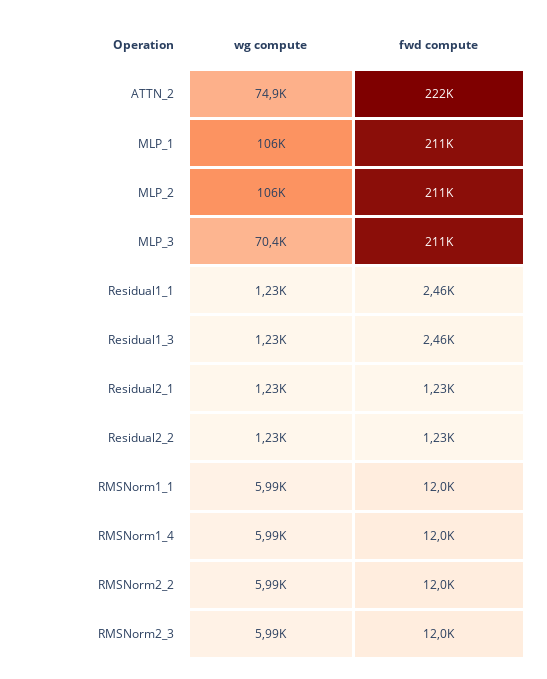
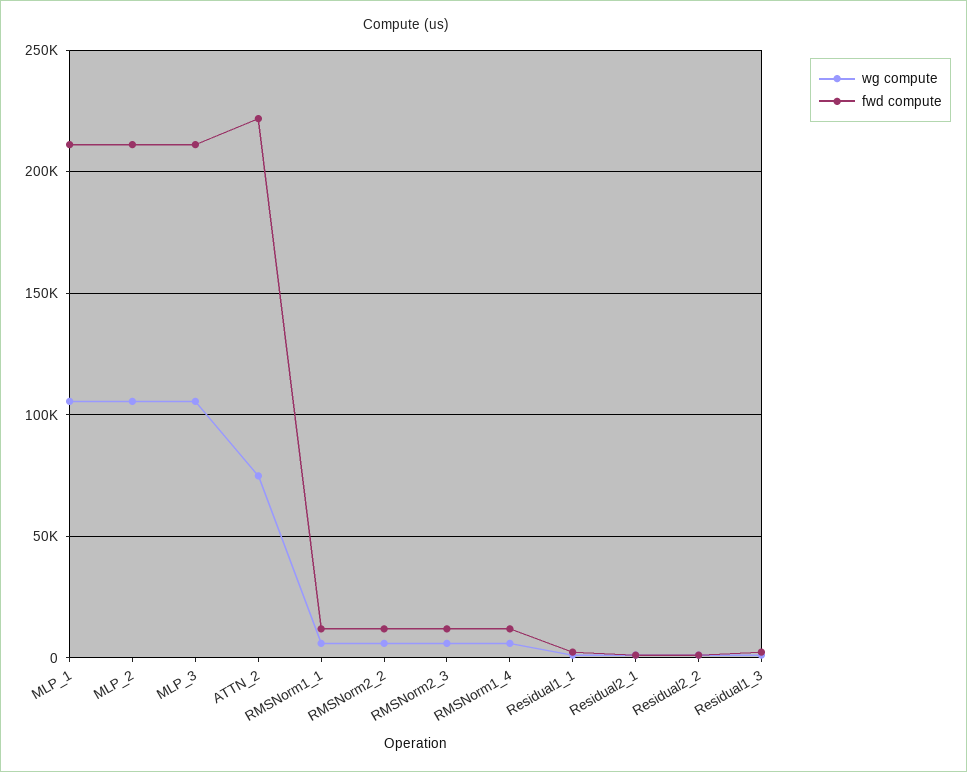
  {
    "wg compute": {
      "ATTN_2": 74900,
      "MLP_1": 106000,
      "MLP_2": 106000,
-     "MLP_3": 70400,
+     "MLP_3": 105000,
      "Residual1_1": 1230,
      "Residual1_3": 1230,
      "Residual2_1": 1230,
      "Residual2_2": 1230,
      "RMSNorm1_1": 5990,
      "RMSNorm1_4": 5990,
      "RMSNorm2_2": 5990,
      "RMSNorm2_3": 5990
    },
    "fwd compute": {
      "ATTN_2": 222000,
      "MLP_1": 211000,
      "MLP_2": 211000,
      "MLP_3": 211000,
      "Residual1_1": 2460,
      "Residual1_3": 2460,
      "Residual2_1": 1230,
      "Residual2_2": 1230,
      "RMSNorm1_1": 12000,
      "RMSNorm1_4": 12000,
      "RMSNorm2_2": 12000,
      "RMSNorm2_3": 12000
    }
  }

